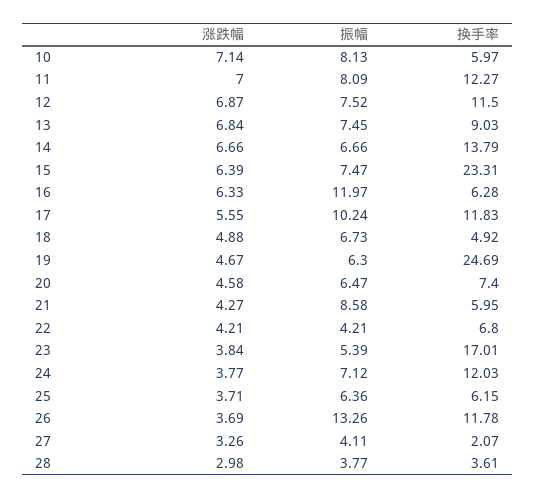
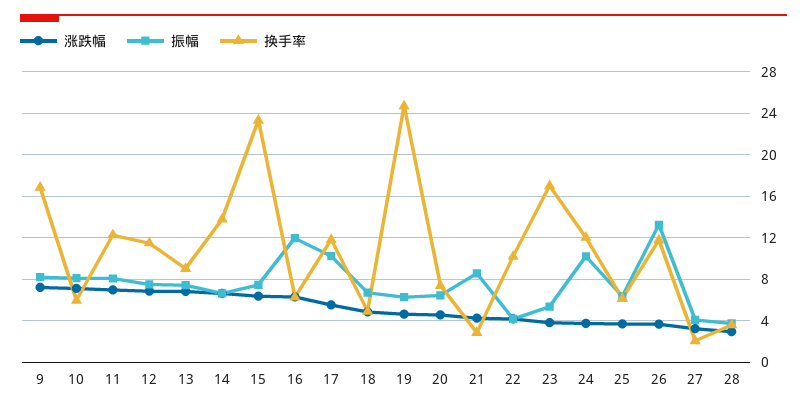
  {
    "涨跌幅": {
      "10": 7.14,
      "11": 7,
      "12": 6.87,
      "13": 6.84,
      "14": 6.66,
      "15": 6.39,
      "16": 6.33,
      "17": 5.55,
      "18": 4.88,
      "19": 4.67,
      "20": 4.58,
      "21": 4.27,
      "22": 4.21,
      "23": 3.84,
      "24": 3.77,
      "25": 3.71,
      "26": 3.69,
      "27": 3.26,
-     "28": 2.98
+     "28": 2.98,
+     "9": 7
    },
    "振幅": {
      "10": 8.13,
      "11": 8.09,
      "12": 7.52,
      "13": 7.45,
      "14": 6.66,
      "15": 7.47,
      "16": 11.97,
      "17": 10.24,
      "18": 6.73,
      "19": 6.3,
      "20": 6.47,
      "21": 8.58,
      "22": 4.21,
      "23": 5.39,
-     "24": 7.12,
+     "24": 10,
      "25": 6.36,
      "26": 13.26,
      "27": 4.11,
-     "28": 3.77
+     "28": 3.77,
+     "9": 8
    },
    "换手率": {
      "10": 5.97,
      "11": 12.27,
      "12": 11.5,
      "13": 9.03,
      "14": 13.79,
      "15": 23.31,
      "16": 6.28,
      "17": 11.83,
      "18": 4.92,
      "19": 24.69,
      "20": 7.4,
-     "21": 5.95,
+     "21": 3,
-     "22": 6.8,
+     "22": 10,
      "23": 17.01,
      "24": 12.03,
      "25": 6.15,
      "26": 11.78,
      "27": 2.07,
-     "28": 3.61
+     "28": 3.61,
+     "9": 17
    }
  }

